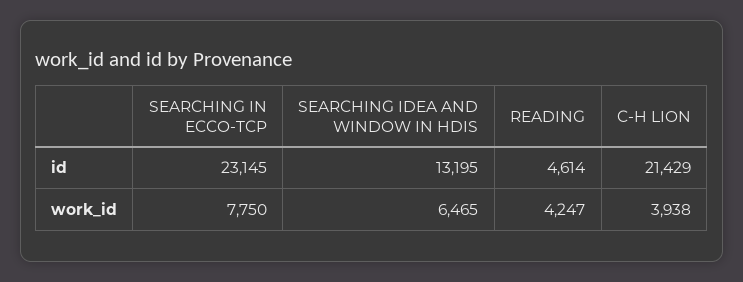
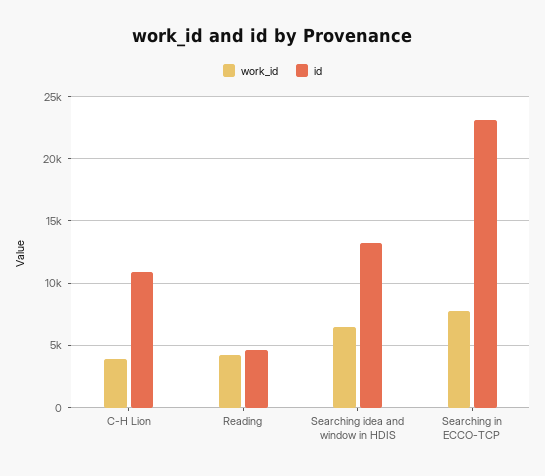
  {
    "id": {
      "SEARCHING IN ECCO-TCP": 23145,
      "SEARCHING IDEA AND WINDOW IN HDIS": 13195,
      "READING": 4614,
-     "C-H LION": 21429
+     "C-H LION": 11000
    },
    "work_id": {
      "SEARCHING IN ECCO-TCP": 7750,
      "SEARCHING IDEA AND WINDOW IN HDIS": 6465,
      "READING": 4247,
      "C-H LION": 3938
    }
  }

